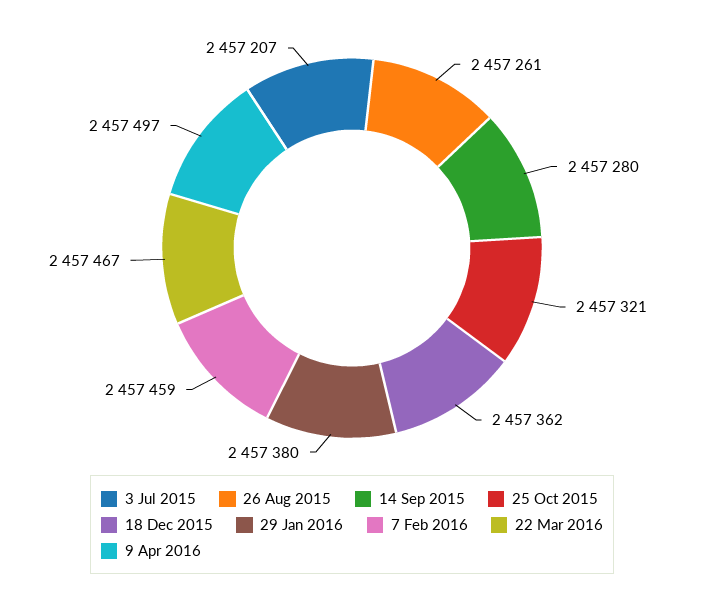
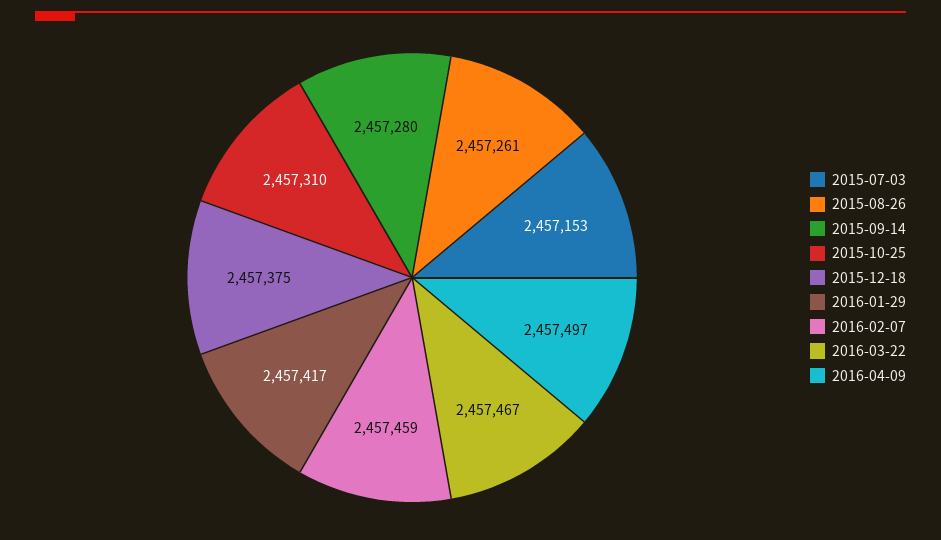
  {
-   "3 Jul 2015": 2457207,
+   "3 Jul 2015": 2457153,
    "26 Aug 2015": 2457261,
    "14 Sep 2015": 2457280,
-   "25 Oct 2015": 2457321,
+   "25 Oct 2015": 2457310,
-   "18 Dec 2015": 2457362,
+   "18 Dec 2015": 2457375,
-   "29 Jan 2016": 2457380,
+   "29 Jan 2016": 2457417,
    "7 Feb 2016": 2457459,
    "22 Mar 2016": 2457467,
    "9 Apr 2016": 2457497
  }

